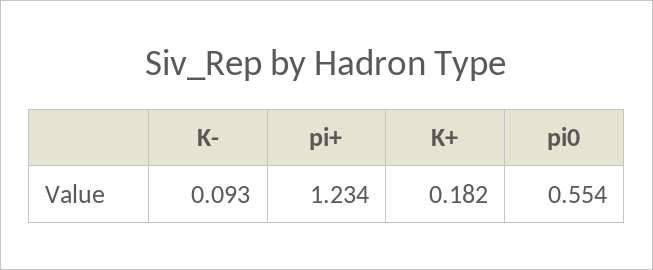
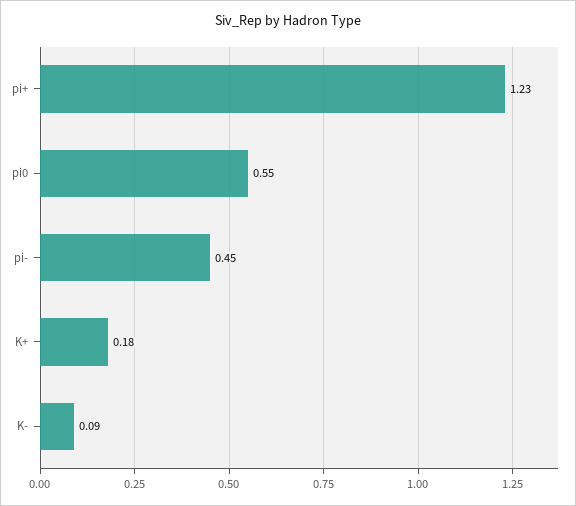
  {
    "K-": 0.093,
    "pi+": 1.234,
    "K+": 0.182,
-   "pi0": 0.554
+   "pi0": 0.554,
+   "pi-": 0.45
  }

